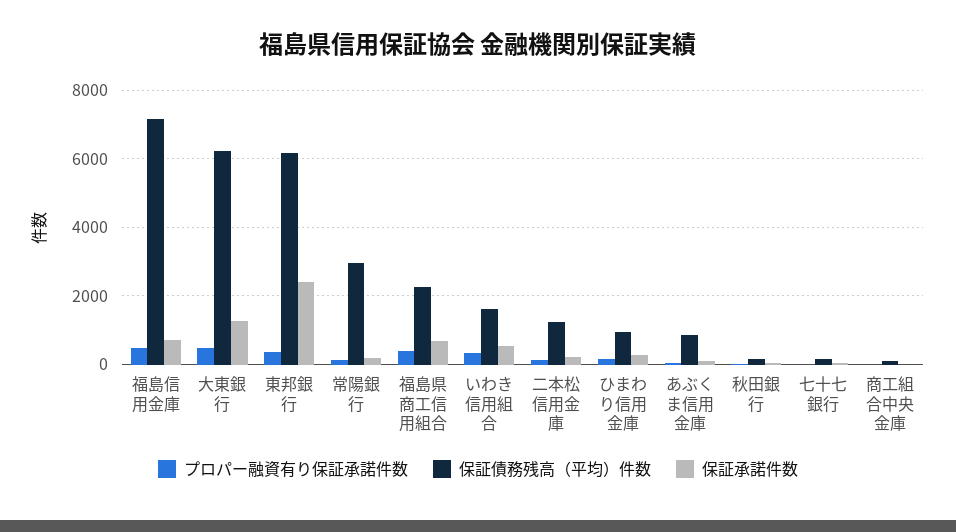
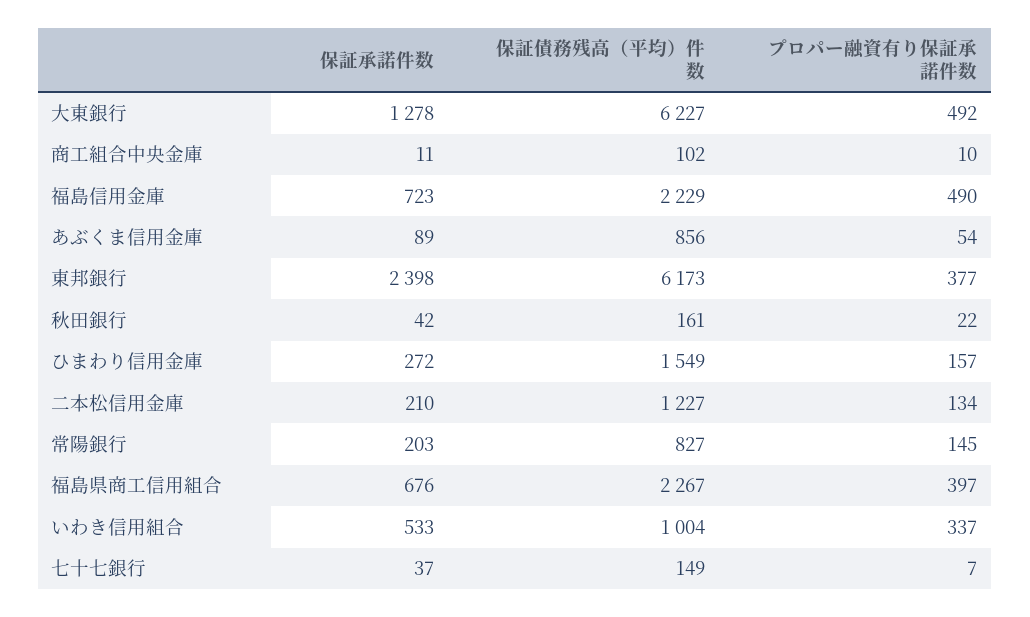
  {
    "プロパー融資有り保証承諾件数": {
      "福島信用金庫": 490,
      "大東銀行": 492,
      "東邦銀行": 377,
      "常陽銀行": 145,
      "福島県商工信用組合": 397,
      "いわき信用組合": 337,
      "二本松信用金庫": 134,
      "ひまわり信用金庫": 157,
      "あぶくま信用金庫": 54,
      "秋田銀行": 22,
      "七十七銀行": 7,
      "商工組合中央金庫": 10
    },
    "保証債務残高（平均）件数": {
-     "福島信用金庫": 7200,
+     "福島信用金庫": 2229,
      "大東銀行": 6227,
      "東邦銀行": 6173,
-     "常陽銀行": 3000,
+     "常陽銀行": 827,
      "福島県商工信用組合": 2267,
-     "いわき信用組合": 1600,
+     "いわき信用組合": 1004,
      "二本松信用金庫": 1227,
-     "ひまわり信用金庫": 1000,
+     "ひまわり信用金庫": 1549,
      "あぶくま信用金庫": 856,
      "秋田銀行": 161,
      "七十七銀行": 149,
      "商工組合中央金庫": 102
    },
    "保証承諾件数": {
      "福島信用金庫": 723,
      "大東銀行": 1278,
      "東邦銀行": 2398,
      "常陽銀行": 203,
      "福島県商工信用組合": 676,
      "いわき信用組合": 533,
      "二本松信用金庫": 210,
      "ひまわり信用金庫": 272,
      "あぶくま信用金庫": 89,
      "秋田銀行": 42,
      "七十七銀行": 37,
      "商工組合中央金庫": 11
    }
  }

